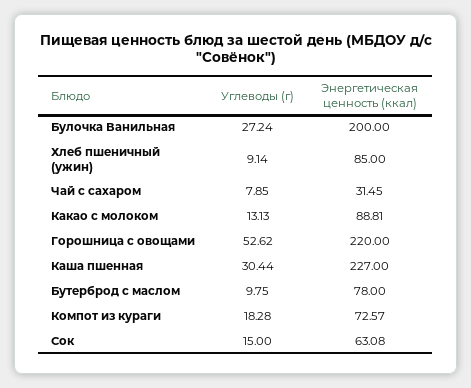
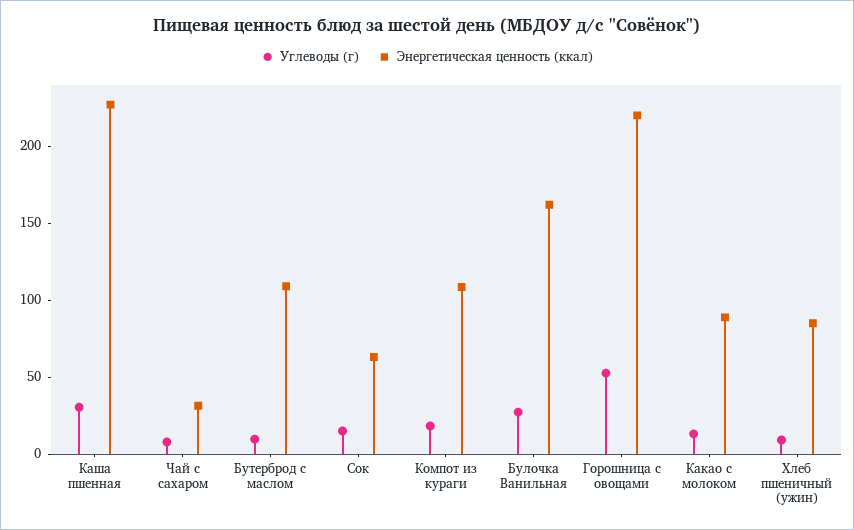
  {
    "Углеводы (г)": {
      "Булочка Ванильная": 27.24,
      "Хлеб пшеничный (ужин)": 9.14,
      "Чай с сахаром": 7.85,
      "Какао с молоком": 13.13,
      "Горошница с овощами": 52.62,
      "Каша пшенная": 30.44,
      "Бутерброд с маслом": 9.75,
      "Компот из кураги": 18.28,
      "Сок": 15
    },
    "Энергетическая ценность (ккал)": {
-     "Булочка Ванильная": 200,
+     "Булочка Ванильная": 160,
      "Хлеб пшеничный (ужин)": 85,
      "Чай с сахаром": 31.45,
      "Какао с молоком": 88.81,
      "Горошница с овощами": 220,
      "Каша пшенная": 227,
-     "Бутерброд с маслом": 78,
+     "Бутерброд с маслом": 110,
-     "Компот из кураги": 72.57,
+     "Компот из кураги": 110,
      "Сок": 63.08
    }
  }

